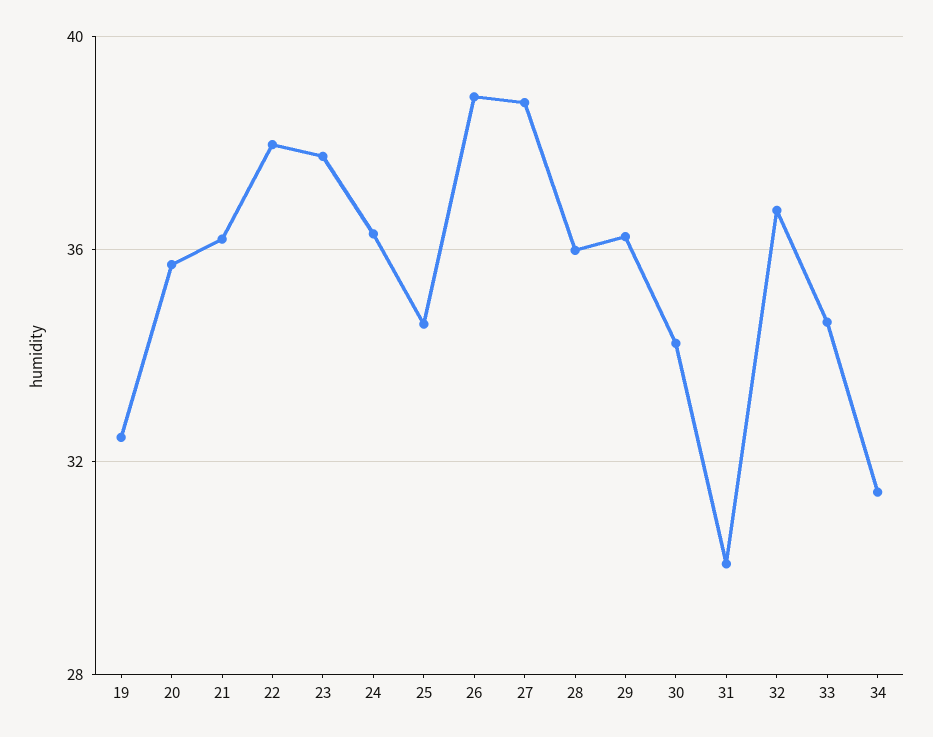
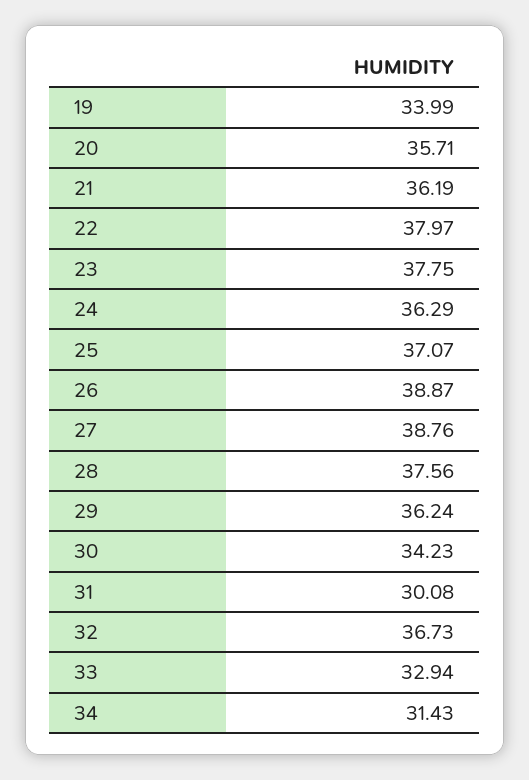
  {
-   "19": 32.5,
+   "19": 33.99,
    "20": 35.71,
    "21": 36.19,
    "22": 37.97,
    "23": 37.75,
    "24": 36.29,
-   "25": 34.5,
+   "25": 37.07,
    "26": 38.87,
    "27": 38.76,
-   "28": 36,
+   "28": 37.56,
    "29": 36.24,
    "30": 34.23,
    "31": 30.08,
    "32": 36.73,
-   "33": 34.5,
+   "33": 32.94,
    "34": 31.43
  }

